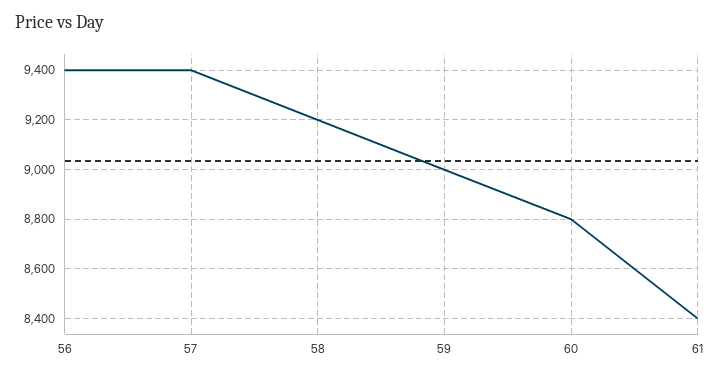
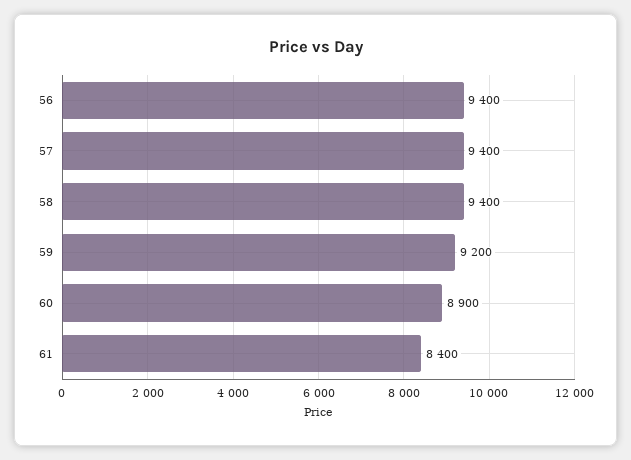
  {
    "56": 9400,
    "57": 9400,
-   "58": 9200,
+   "58": 9400,
-   "59": 9000,
+   "59": 9200,
-   "60": 8800,
+   "60": 8900,
    "61": 8400
  }

